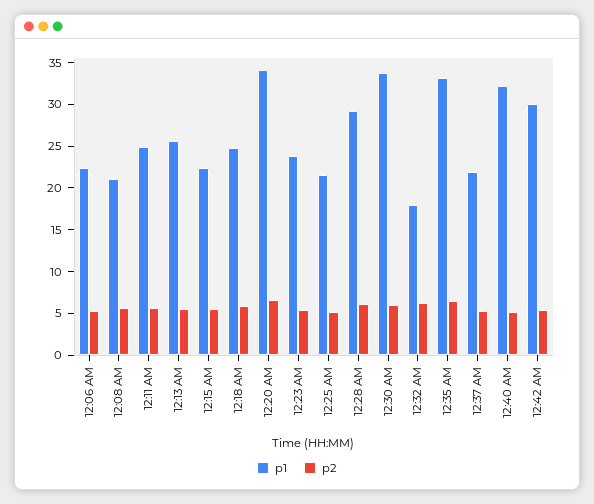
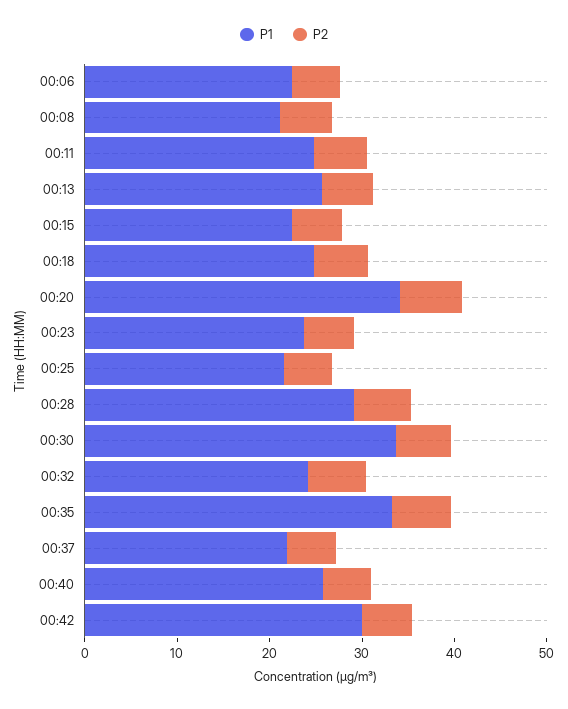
  {
    "p1": {
      "12:06 AM": 22,
      "12:08 AM": 21,
      "12:11 AM": 25,
      "12:13 AM": 26,
      "12:15 AM": 22,
      "12:18 AM": 25,
      "12:20 AM": 34,
      "12:23 AM": 24,
      "12:25 AM": 22,
      "12:28 AM": 29,
      "12:30 AM": 34,
-     "12:32 AM": 18,
+     "12:32 AM": 24,
      "12:35 AM": 33,
      "12:37 AM": 22,
-     "12:40 AM": 32,
+     "12:40 AM": 26,
      "12:42 AM": 30
    },
    "p2": {
      "12:06 AM": 5,
      "12:08 AM": 6,
      "12:11 AM": 6,
      "12:13 AM": 6,
      "12:15 AM": 5,
      "12:18 AM": 6,
      "12:20 AM": 7,
      "12:23 AM": 5,
      "12:25 AM": 5,
      "12:28 AM": 6,
      "12:30 AM": 6,
      "12:32 AM": 6,
      "12:35 AM": 6,
      "12:37 AM": 5,
      "12:40 AM": 5,
      "12:42 AM": 5
    }
  }

